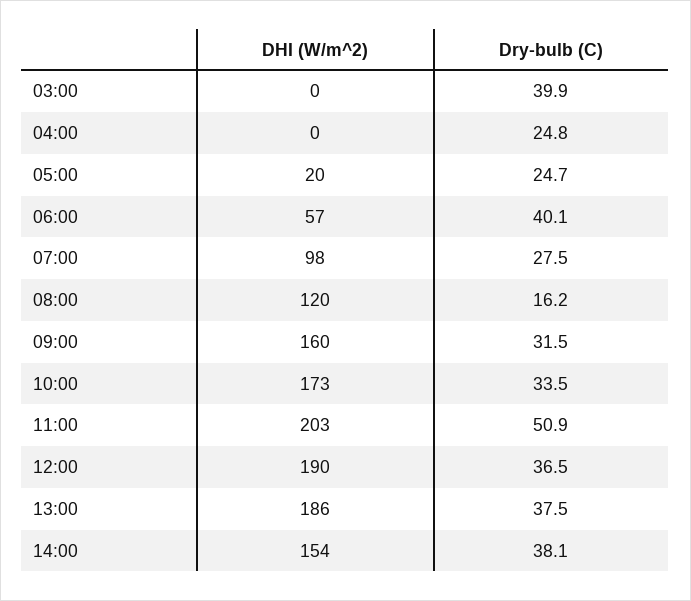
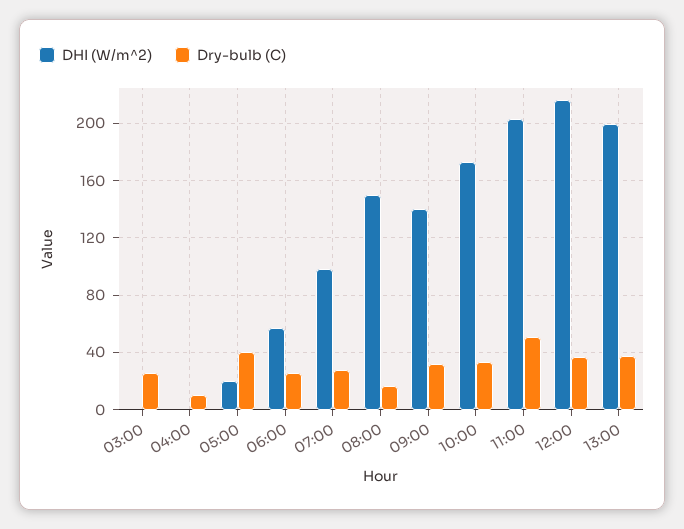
  {
    "DHI (W/m^2)": {
      "03:00": 0,
      "04:00": 0,
      "05:00": 20,
      "06:00": 57,
      "07:00": 98,
-     "08:00": 120,
+     "08:00": 150,
-     "09:00": 160,
+     "09:00": 140,
      "10:00": 173,
      "11:00": 203,
-     "12:00": 190,
+     "12:00": 215,
-     "13:00": 186,
+     "13:00": 200
-     "14:00": 154
    },
    "Dry-bulb (C)": {
-     "03:00": 39.9,
+     "03:00": 25,
-     "04:00": 24.8,
+     "04:00": 10,
-     "05:00": 24.7,
+     "05:00": 40,
-     "06:00": 40.1,
+     "06:00": 25,
      "07:00": 27.5,
      "08:00": 16.2,
      "09:00": 31.5,
      "10:00": 33.5,
      "11:00": 50.9,
      "12:00": 36.5,
-     "13:00": 37.5,
+     "13:00": 37.5
-     "14:00": 38.1
    }
  }

